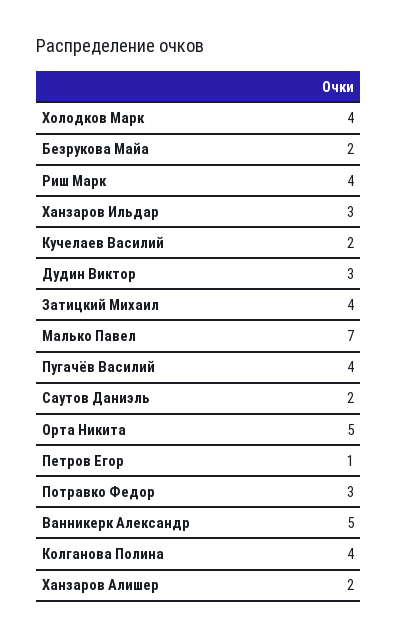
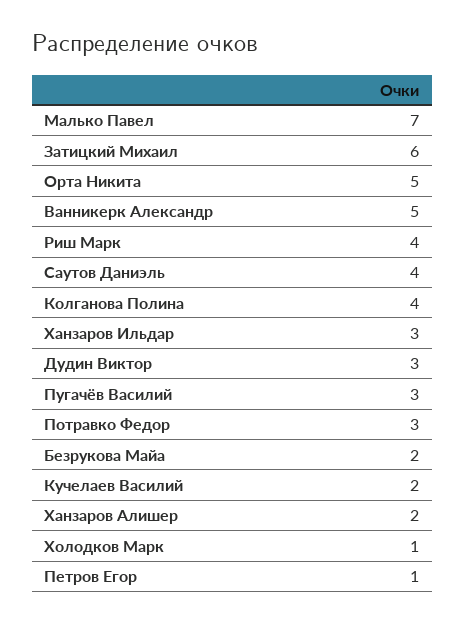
  {
-   "Холодков Марк": 4,
+   "Холодков Марк": 1,
    "Безрукова Майа": 2,
    "Риш Марк": 4,
    "Ханзаров Ильдар": 3,
    "Кучелаев Василий": 2,
    "Дудин Виктор": 3,
-   "Затицкий Михаил": 4,
+   "Затицкий Михаил": 6,
    "Малько Павел": 7,
-   "Пугачёв Василий": 4,
+   "Пугачёв Василий": 3,
-   "Саутов Даниэль": 2,
+   "Саутов Даниэль": 4,
    "Орта Никита": 5,
    "Петров Егор": 1,
    "Потравко Федор": 3,
    "Ванникерк Александр": 5,
    "Колганова Полина": 4,
    "Ханзаров Алишер": 2
  }

